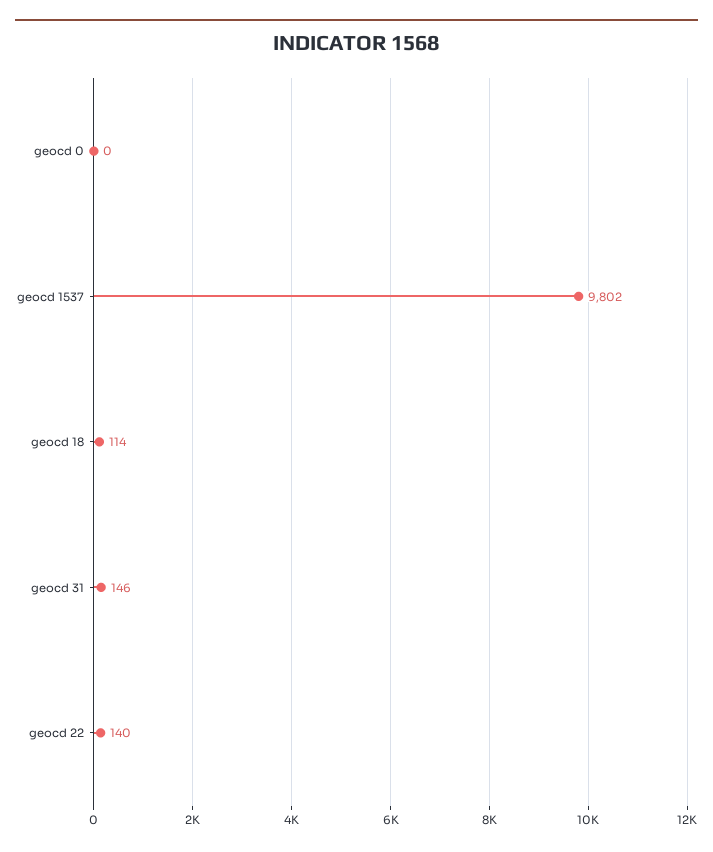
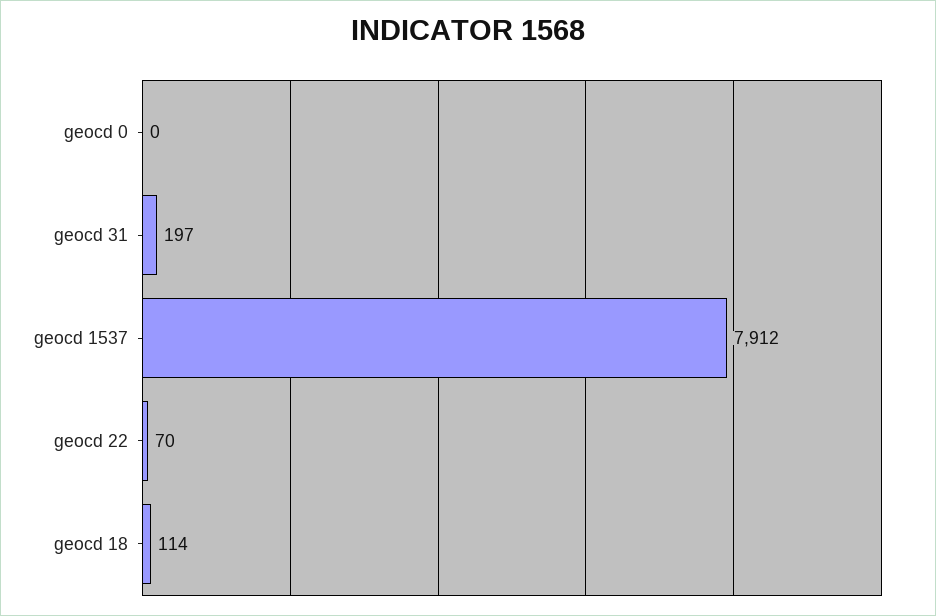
  {
    "geocd 0": 0,
-   "geocd 1537": 9802,
+   "geocd 1537": 7912,
    "geocd 18": 114,
-   "geocd 31": 146,
+   "geocd 31": 197,
-   "geocd 22": 140
+   "geocd 22": 70
  }

